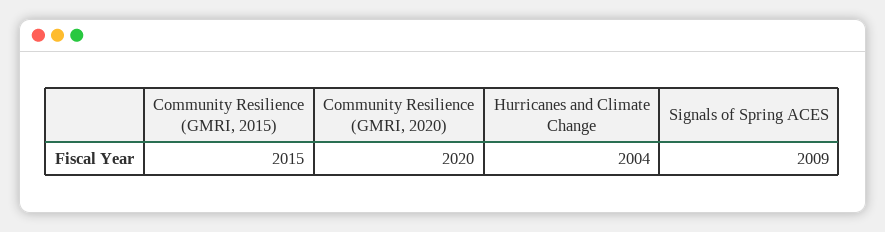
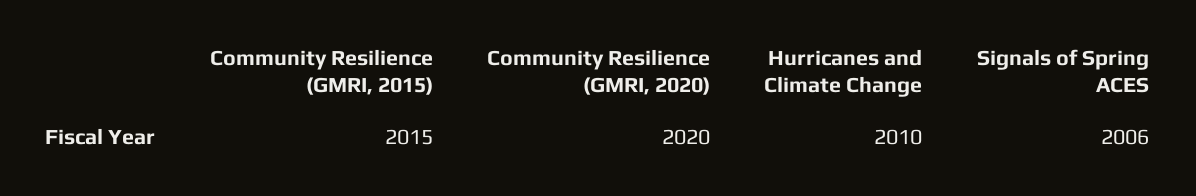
  {
    "Community Resilience (GMRI, 2015)": 2015,
    "Community Resilience (GMRI, 2020)": 2020,
-   "Hurricanes and Climate Change": 2004,
+   "Hurricanes and Climate Change": 2010,
-   "Signals of Spring ACES": 2009
+   "Signals of Spring ACES": 2006
  }

